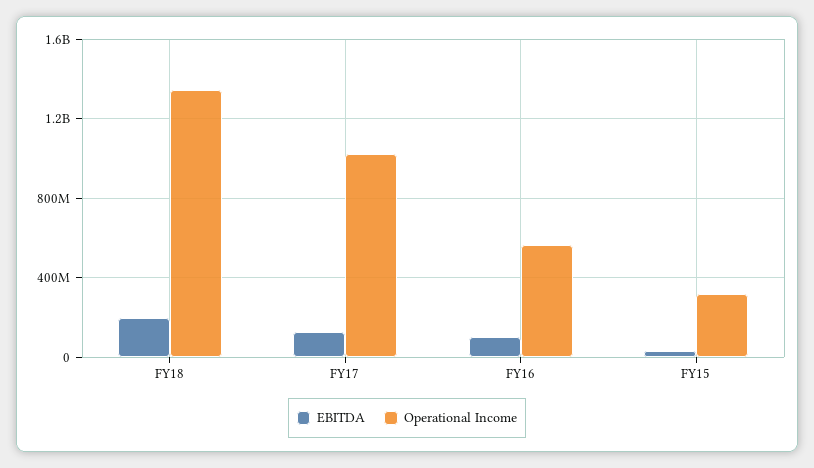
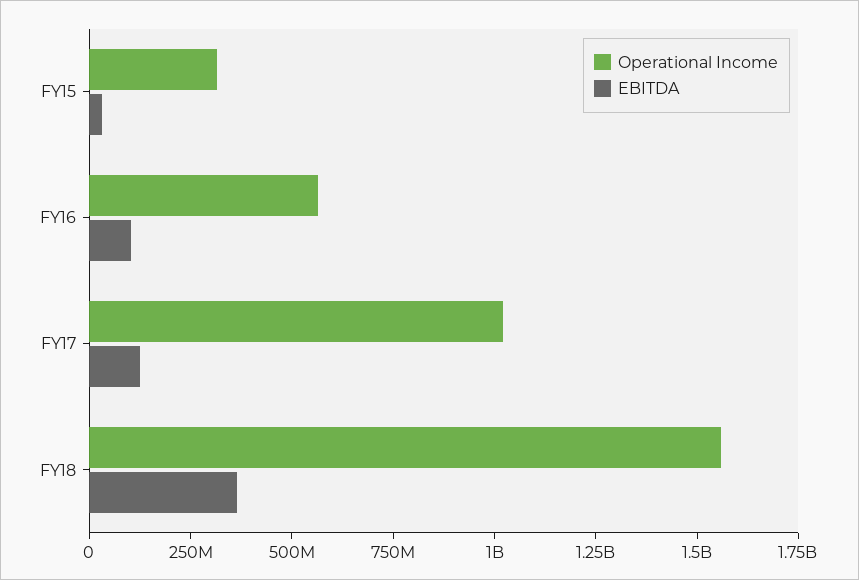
  {
    "EBITDA": {
-     "FY18": 200000000,
+     "FY18": 350000000,
      "FY17": 100000000,
      "FY16": 100000000,
      "FY15": 50000000
    },
    "Operational Income": {
-     "FY18": 1350000000,
+     "FY18": 1550000000,
      "FY17": 1000000000,
      "FY16": 550000000,
      "FY15": 300000000
    }
  }

